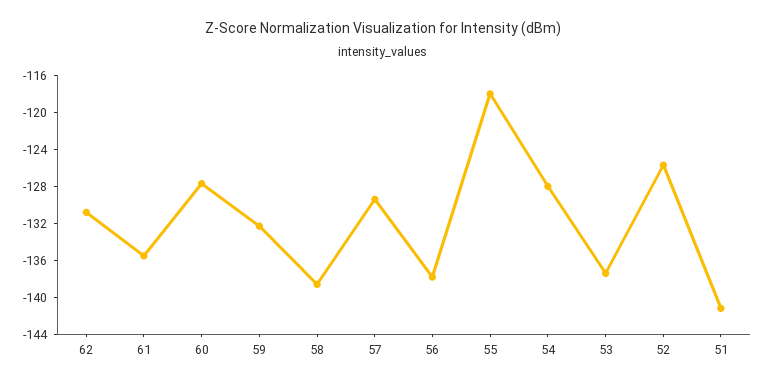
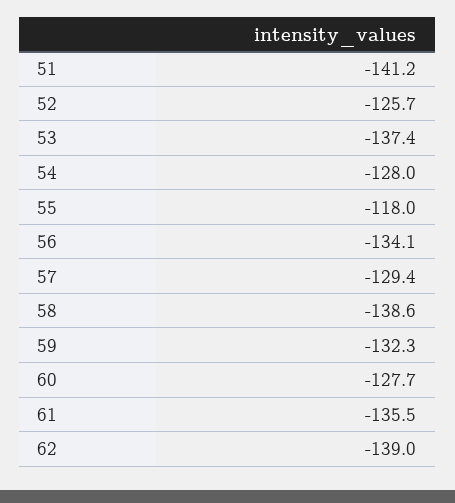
  {
-   "62": -131,
+   "62": -139,
    "61": -135.5,
    "60": -127.7,
    "59": -132.3,
    "58": -138.6,
    "57": -129.4,
-   "56": -138,
+   "56": -134.1,
    "55": -118,
    "54": -128,
    "53": -137.4,
    "52": -125.7,
    "51": -141.2
  }

